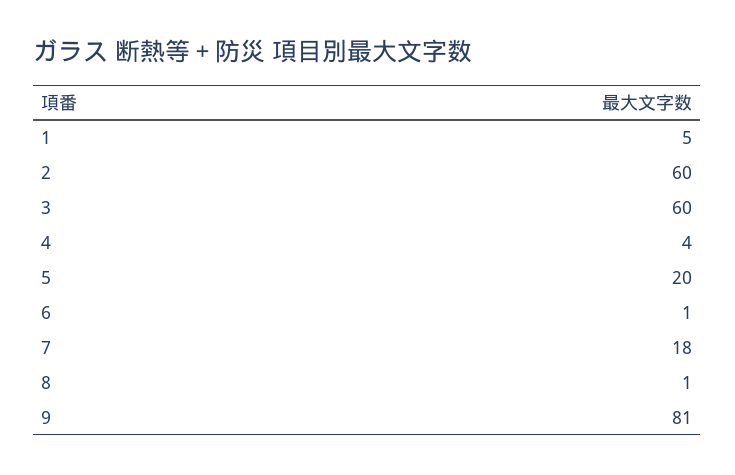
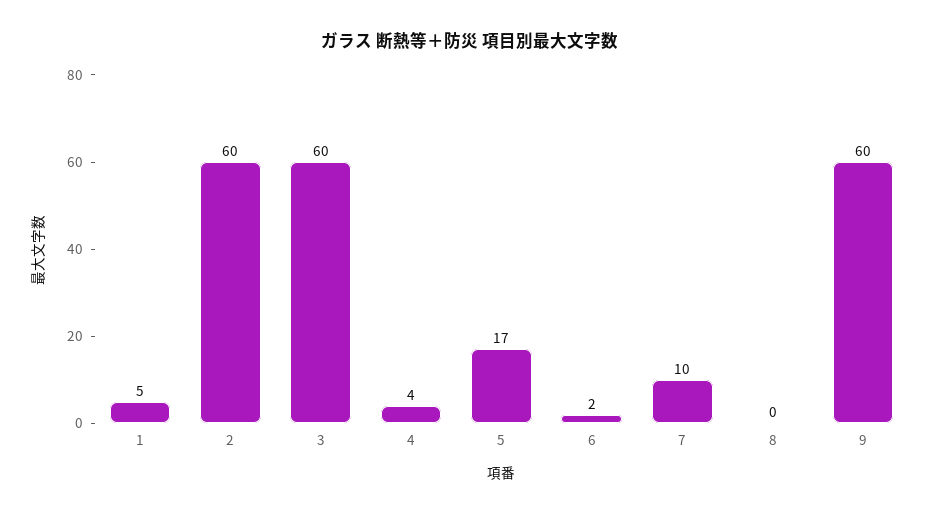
  {
    "1": 5,
    "2": 60,
    "3": 60,
    "4": 4,
-   "5": 20,
+   "5": 17,
-   "6": 1,
+   "6": 2,
-   "7": 18,
+   "7": 10,
-   "8": 1,
+   "8": 0,
-   "9": 81
+   "9": 60
  }

